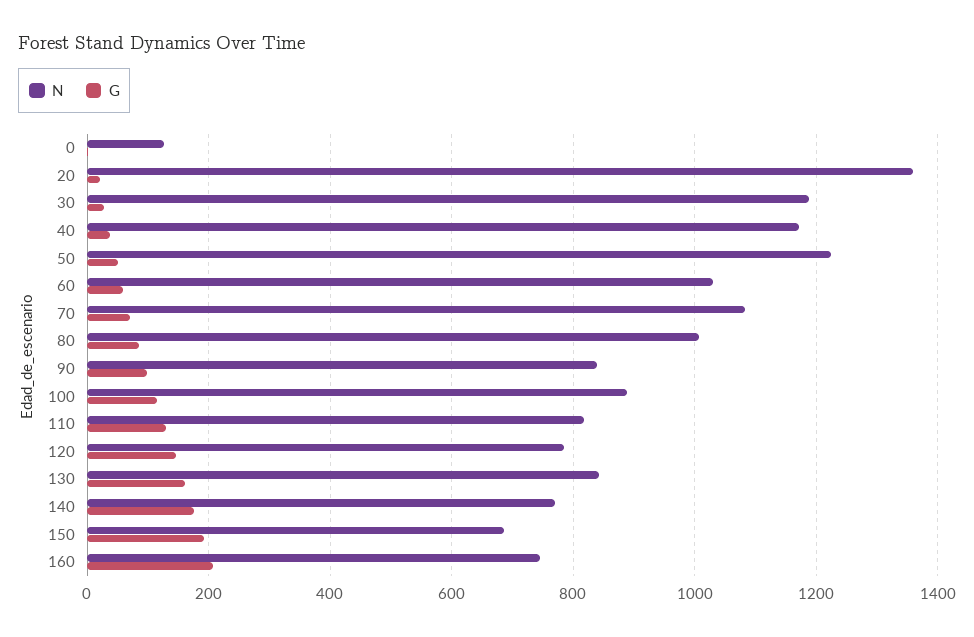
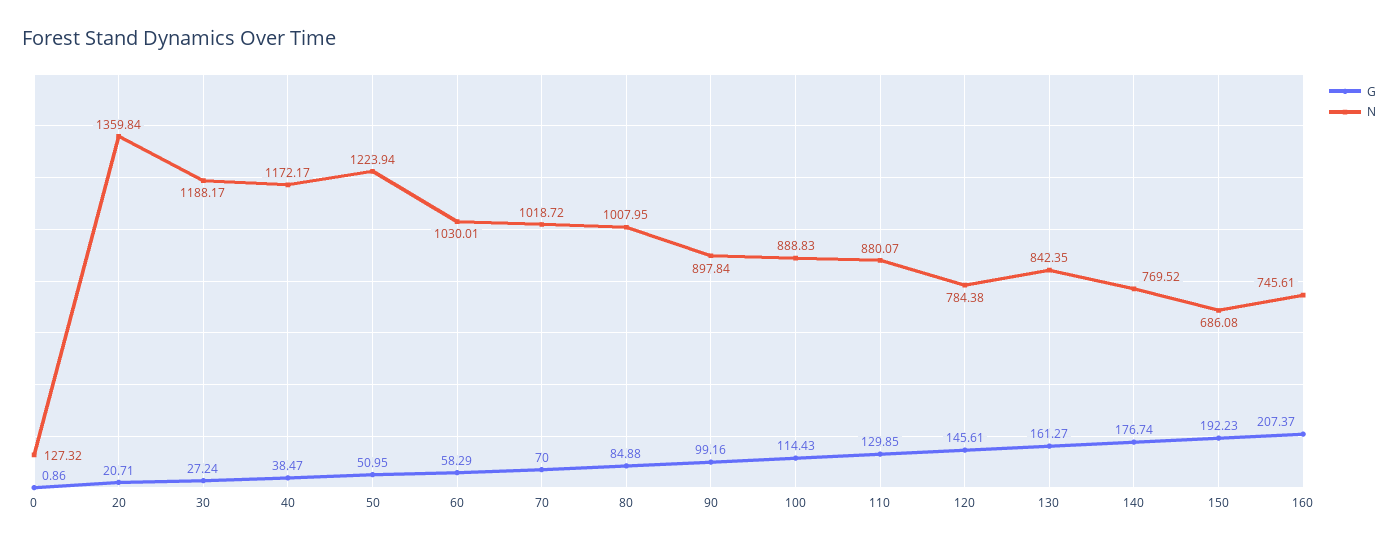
  {
    "N": {
      "0": 127.32,
      "20": 1359.84,
      "30": 1188.17,
      "40": 1172.17,
      "50": 1223.94,
      "60": 1030.01,
-     "70": 1080,
+     "70": 1018.72,
      "80": 1007.95,
-     "90": 840,
+     "90": 897.84,
      "100": 888.83,
-     "110": 820,
+     "110": 880.07,
      "120": 784.38,
      "130": 842.35,
      "140": 769.52,
      "150": 686.08,
      "160": 745.61
    },
    "G": {
      "0": 0.86,
      "20": 20.71,
      "30": 27.24,
      "40": 38.47,
      "50": 50.95,
      "60": 58.29,
      "70": 70,
      "80": 84.88,
      "90": 99.16,
      "100": 114.43,
      "110": 129.85,
      "120": 145.61,
      "130": 161.27,
      "140": 176.74,
      "150": 192.23,
      "160": 207.37
    }
  }

